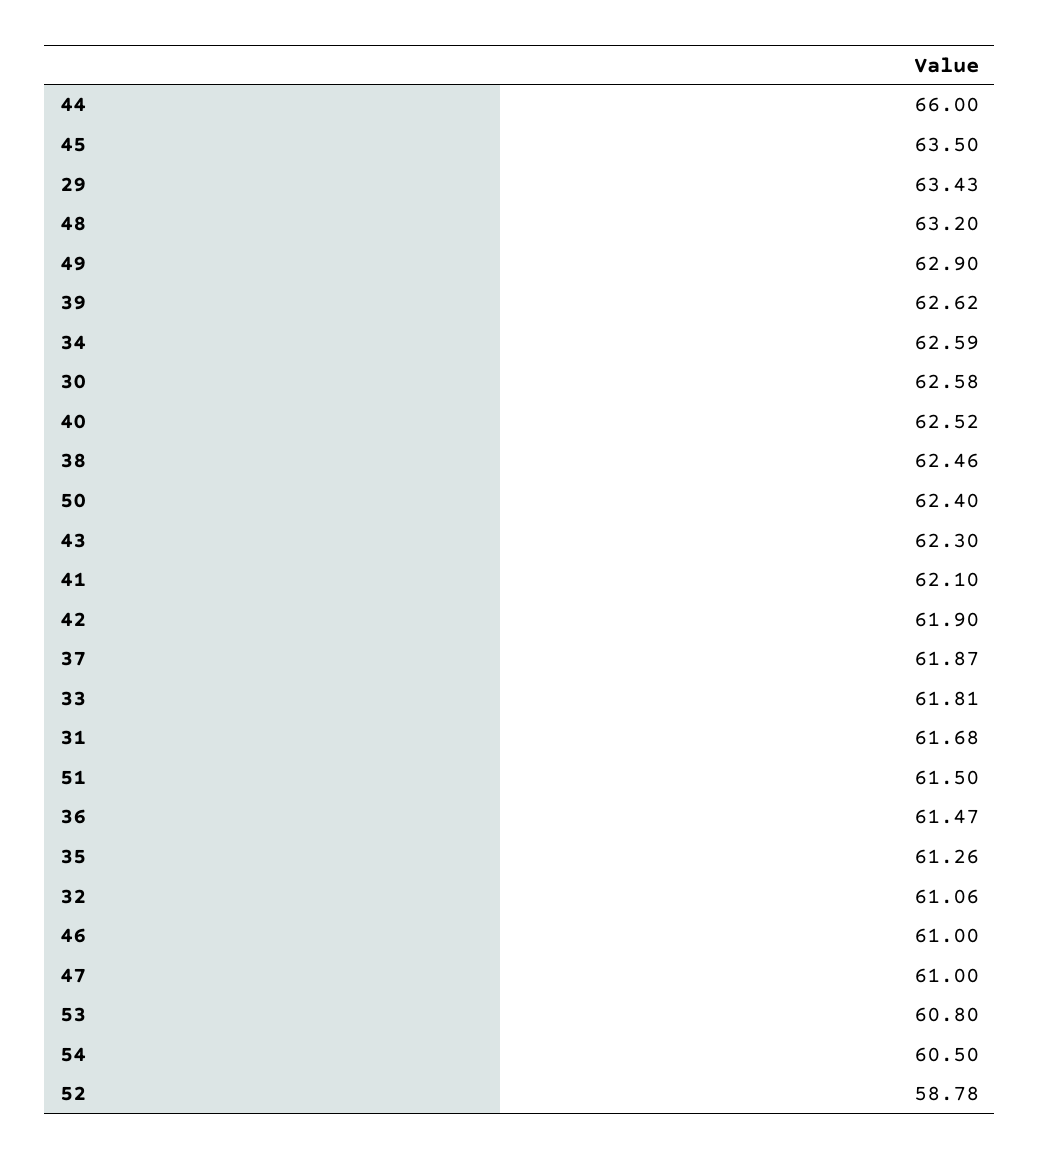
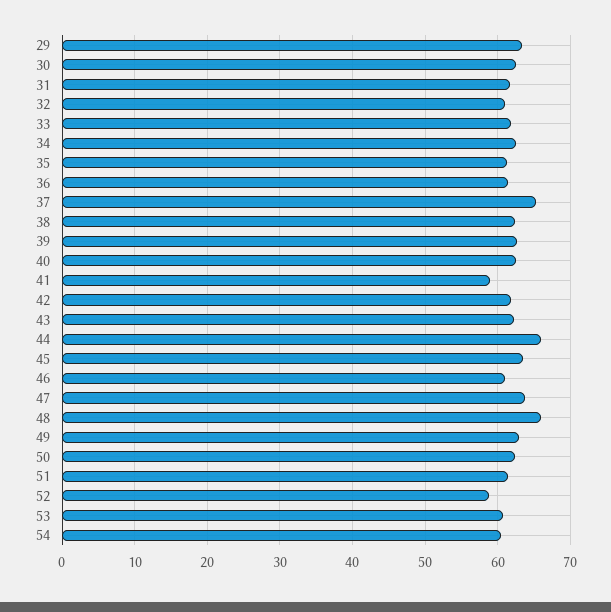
  {
    "44": 66,
    "45": 63.5,
    "29": 63.43,
-   "48": 63.2,
+   "48": 66,
    "49": 62.9,
    "39": 62.62,
    "34": 62.59,
    "30": 62.58,
    "40": 62.52,
    "38": 62.46,
    "50": 62.4,
    "43": 62.3,
-   "41": 62.1,
+   "41": 59,
    "42": 61.9,
-   "37": 61.87,
+   "37": 65,
    "33": 61.81,
    "31": 61.68,
    "51": 61.5,
    "36": 61.47,
    "35": 61.26,
    "32": 61.06,
    "46": 61,
-   "47": 61,
+   "47": 64,
    "53": 60.8,
    "54": 60.5,
    "52": 58.78
  }

